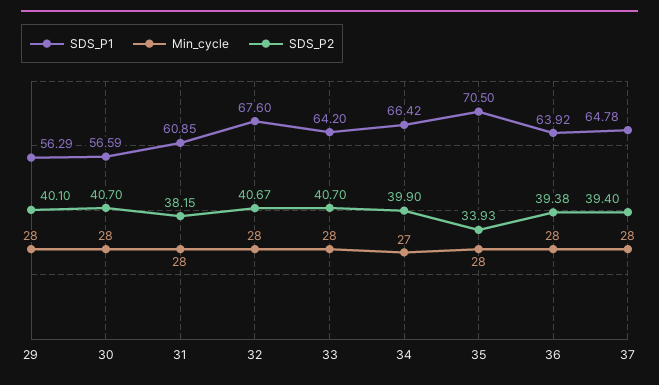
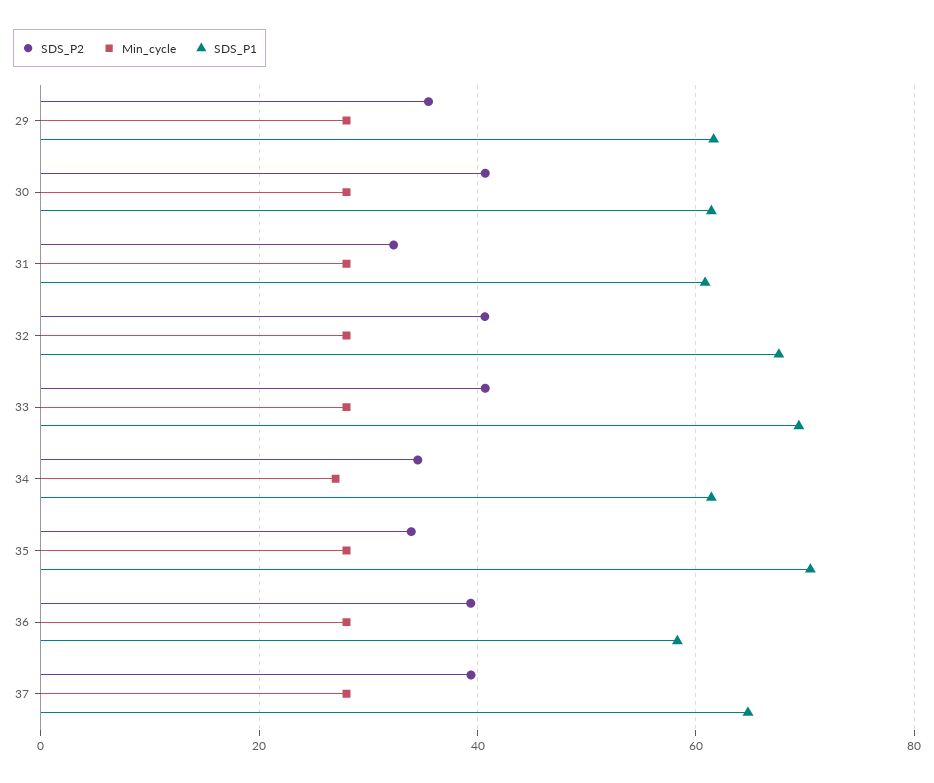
  {
    "SDS_P1": {
-     "29": 56.29,
+     "29": 62,
-     "30": 56.59,
+     "30": 62,
      "31": 60.85,
      "32": 67.6,
-     "33": 64.2,
+     "33": 70,
-     "34": 66.42,
+     "34": 62,
      "35": 70.5,
-     "36": 63.92,
+     "36": 58,
      "37": 64.78
    },
    "Min_cycle": {
      "29": 28,
      "30": 28,
      "31": 28,
      "32": 28,
      "33": 28,
      "34": 27,
      "35": 28,
      "36": 28,
      "37": 28
    },
    "SDS_P2": {
-     "29": 40.1,
+     "29": 36,
      "30": 40.7,
-     "31": 38.15,
+     "31": 32,
      "32": 40.67,
      "33": 40.7,
-     "34": 39.9,
+     "34": 34,
      "35": 33.93,
      "36": 39.38,
      "37": 39.4
    }
  }

